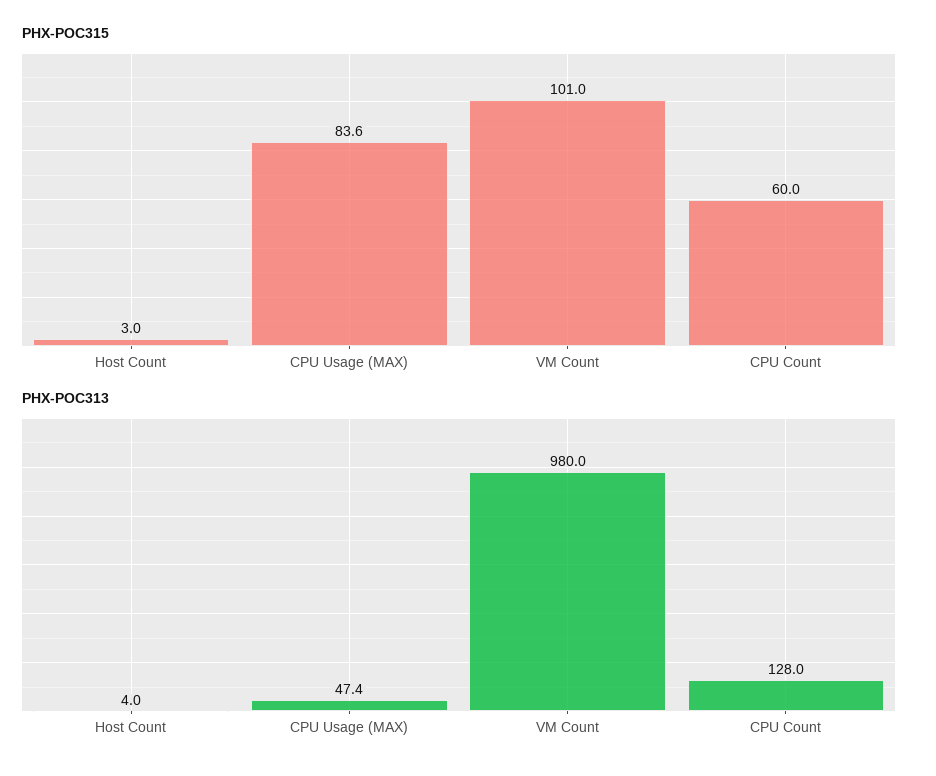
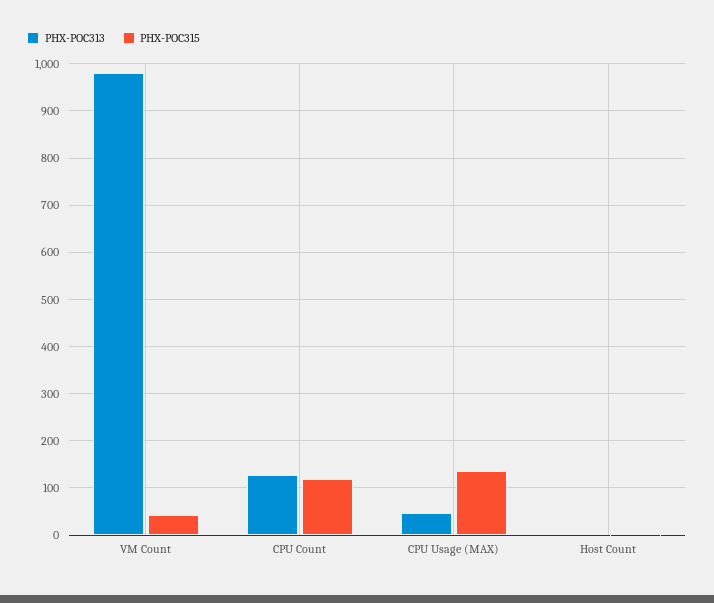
  {
    "PHX-POC315": {
      "Host Count": 3,
-     "CPU Usage (MAX)": 83.6,
+     "CPU Usage (MAX)": 140,
-     "VM Count": 101,
+     "VM Count": 40,
-     "CPU Count": 60
+     "CPU Count": 120
    },
    "PHX-POC313": {
      "Host Count": 4,
      "CPU Usage (MAX)": 47.4,
      "VM Count": 980,
      "CPU Count": 128
    }
  }

